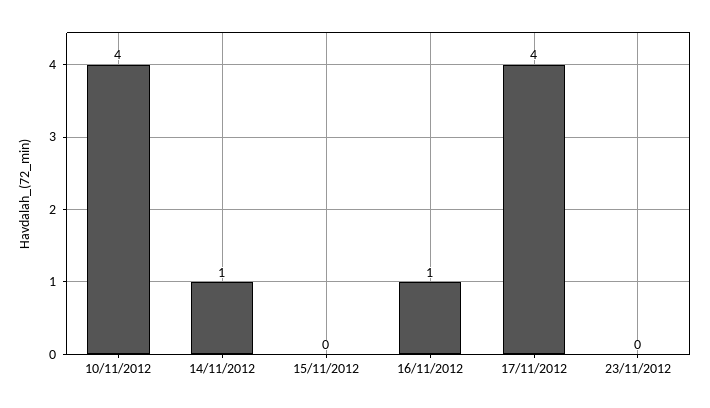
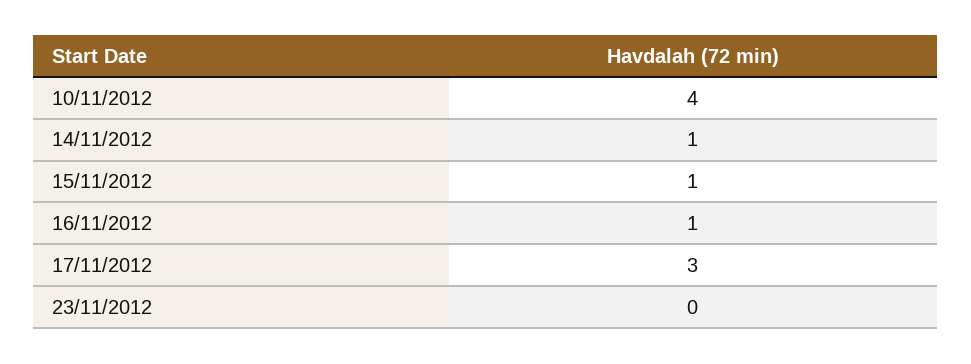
  {
    "10/11/2012": 4,
    "14/11/2012": 1,
-   "15/11/2012": 0,
+   "15/11/2012": 1,
    "16/11/2012": 1,
-   "17/11/2012": 4,
+   "17/11/2012": 3,
    "23/11/2012": 0
  }

